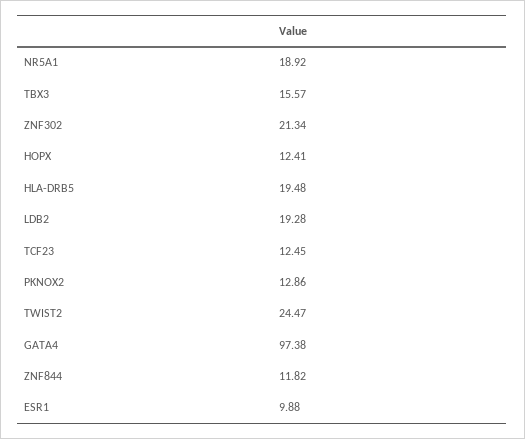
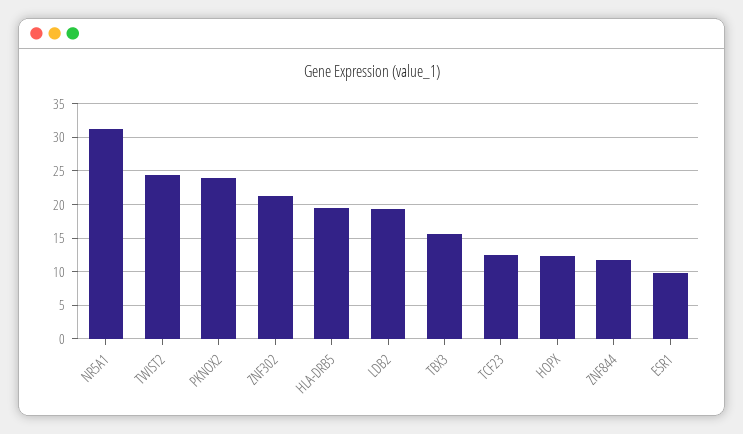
  {
-   "NR5A1": 18.92,
+   "NR5A1": 31,
    "TBX3": 15.57,
    "ZNF302": 21.34,
    "HOPX": 12.41,
    "HLA-DRB5": 19.48,
    "LDB2": 19.28,
    "TCF23": 12.45,
-   "PKNOX2": 12.86,
+   "PKNOX2": 24,
    "TWIST2": 24.47,
-   "GATA4": 97.38,
    "ZNF844": 11.82,
    "ESR1": 9.88
  }

